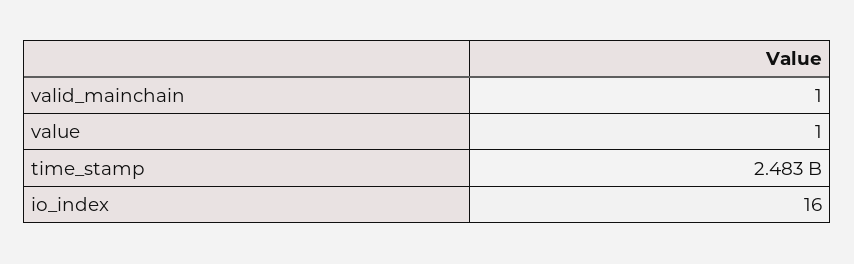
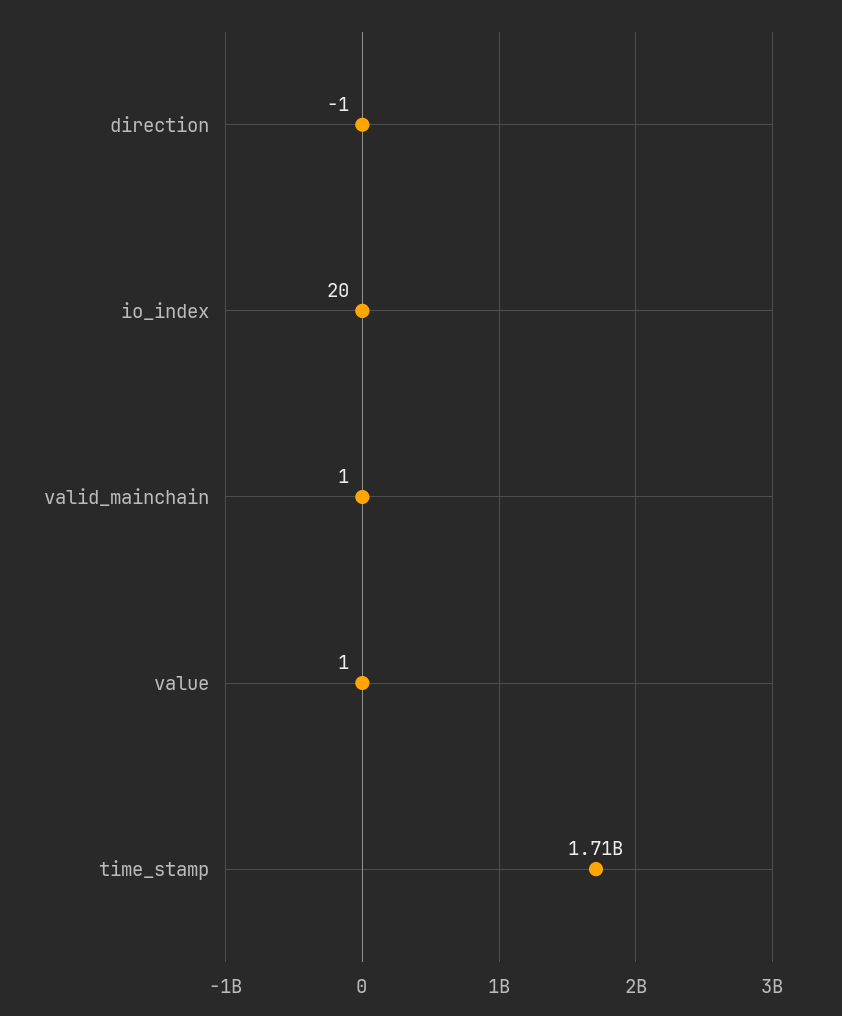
  {
    "valid_mainchain": 1,
    "value": 1,
-   "time_stamp": 2483000000,
+   "time_stamp": 1710000000,
-   "io_index": 16
+   "io_index": 20,
+   "direction": -1
  }

